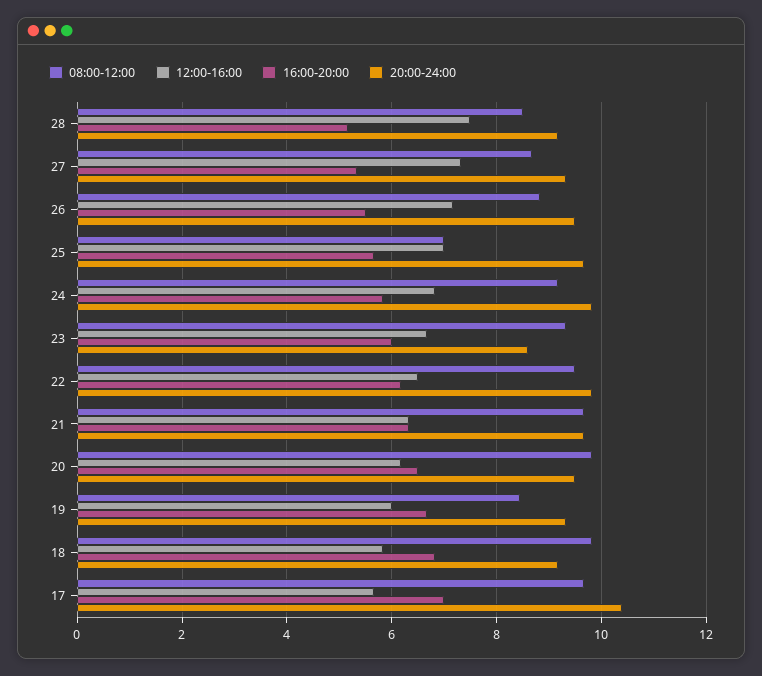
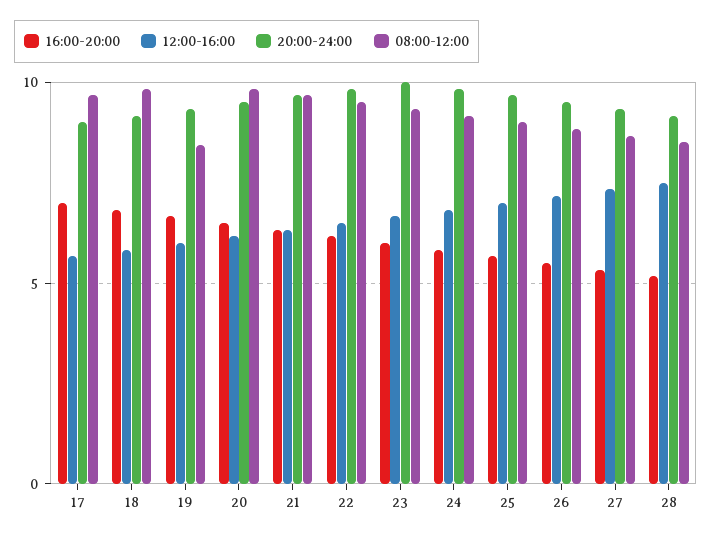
  {
    "08:00-12:00": {
      "28": 8.6,
      "27": 8.6,
      "26": 8.8,
-     "25": 7,
+     "25": 9,
      "24": 9.2,
      "23": 9.4,
      "22": 9.6,
      "21": 9.6,
      "20": 9.8,
      "19": 8.4,
      "18": 9.8,
      "17": 9.6
    },
    "12:00-16:00": {
      "28": 7.6,
      "27": 7.4,
      "26": 7.2,
      "25": 7,
      "24": 6.8,
      "23": 6.6,
      "22": 6.6,
      "21": 6.4,
      "20": 6.2,
      "19": 6,
      "18": 5.8,
      "17": 5.6
    },
    "16:00-20:00": {
      "28": 5.2,
      "27": 5.4,
      "26": 5.6,
      "25": 5.6,
      "24": 5.8,
      "23": 6,
      "22": 6.2,
      "21": 6.4,
      "20": 6.6,
      "19": 6.6,
      "18": 6.8,
      "17": 7
    },
    "20:00-24:00": {
      "28": 9.2,
      "27": 9.4,
      "26": 9.6,
      "25": 9.6,
      "24": 9.8,
-     "23": 8.6,
+     "23": 10,
      "22": 9.8,
      "21": 9.6,
      "20": 9.6,
      "19": 9.4,
      "18": 9.2,
-     "17": 10.4
+     "17": 9
    }
  }

